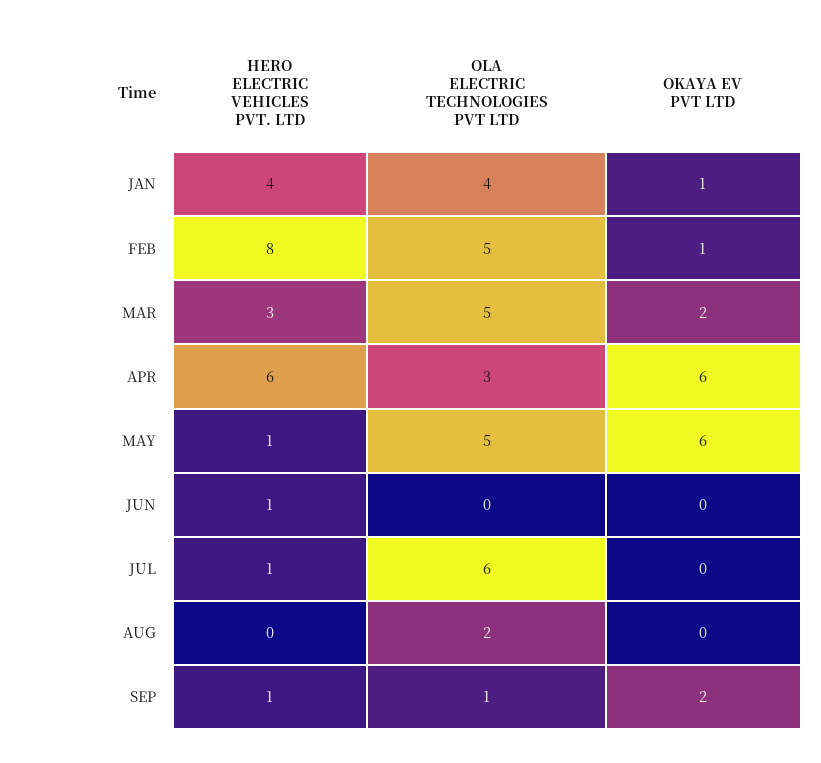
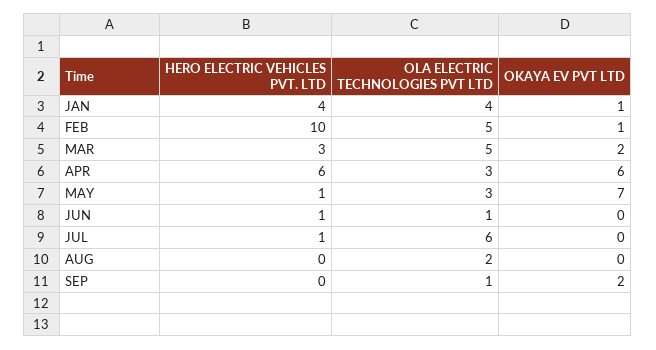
  {
    "HERO ELECTRIC VEHICLES PVT. LTD": {
      "JAN": 4,
-     "FEB": 8,
+     "FEB": 10,
      "MAR": 3,
      "APR": 6,
      "MAY": 1,
      "JUN": 1,
      "JUL": 1,
      "AUG": 0,
-     "SEP": 1
+     "SEP": 0
    },
    "OLA ELECTRIC TECHNOLOGIES PVT LTD": {
      "JAN": 4,
      "FEB": 5,
      "MAR": 5,
      "APR": 3,
-     "MAY": 5,
+     "MAY": 3,
-     "JUN": 0,
+     "JUN": 1,
      "JUL": 6,
      "AUG": 2,
      "SEP": 1
    },
    "OKAYA EV PVT LTD": {
      "JAN": 1,
      "FEB": 1,
      "MAR": 2,
      "APR": 6,
-     "MAY": 6,
+     "MAY": 7,
      "JUN": 0,
      "JUL": 0,
      "AUG": 0,
      "SEP": 2
    }
  }

